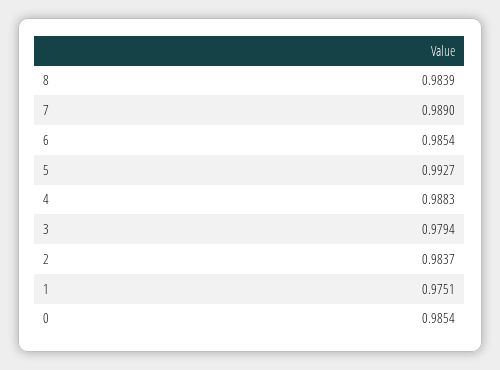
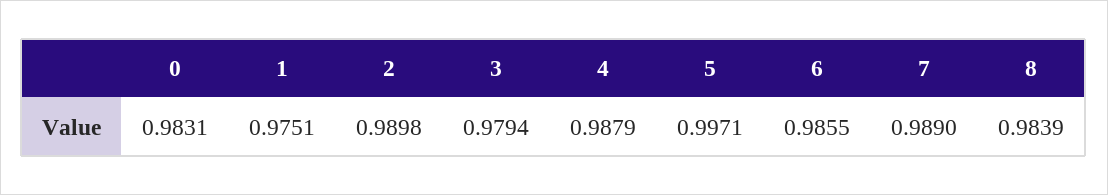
  {
    "8": 0.9839,
    "7": 0.989,
-   "6": 0.9854,
+   "6": 0.9855,
-   "5": 0.9927,
+   "5": 0.9971,
-   "4": 0.9883,
+   "4": 0.9879,
    "3": 0.9794,
-   "2": 0.9837,
+   "2": 0.9898,
    "1": 0.9751,
-   "0": 0.9854
+   "0": 0.9831
  }

